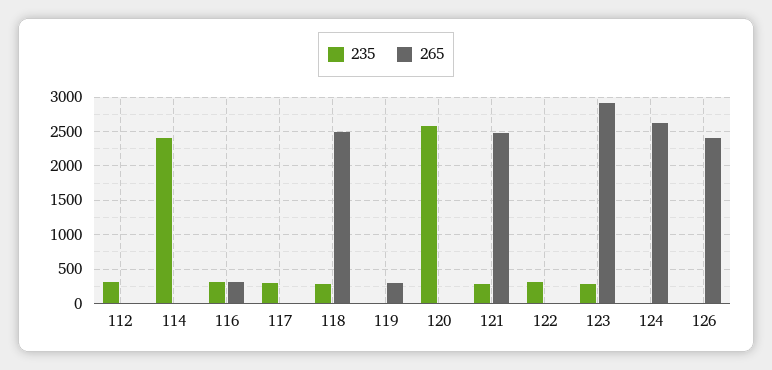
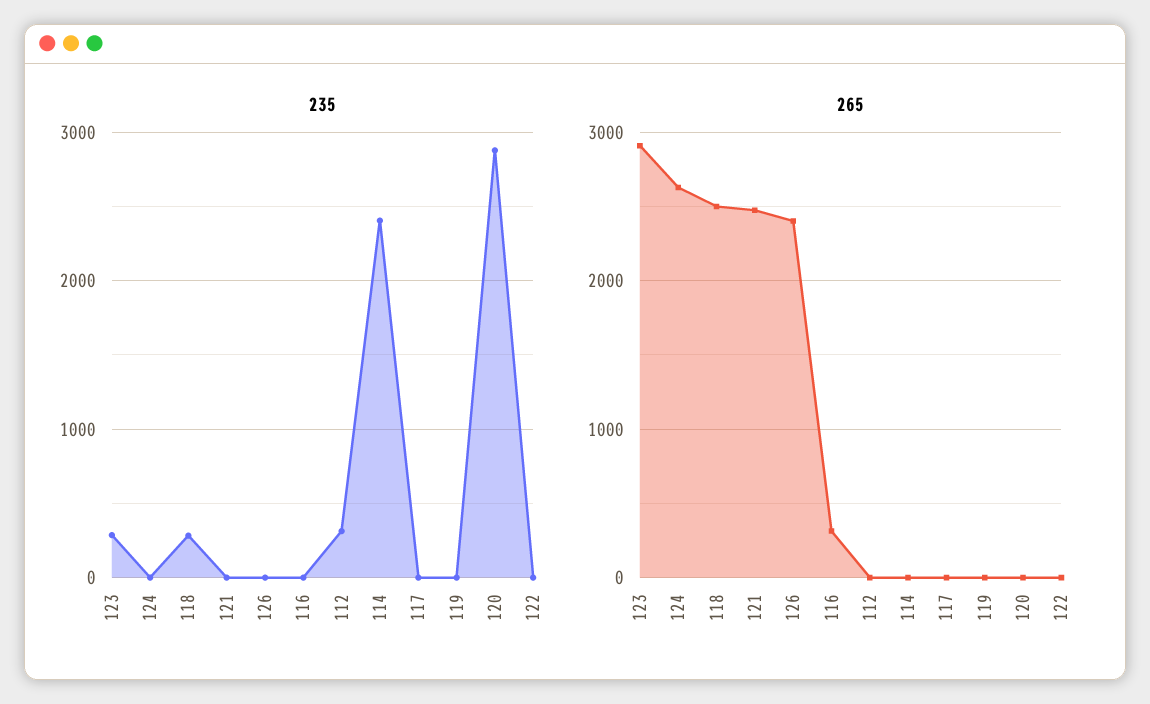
  {
    "235": {
      "112": 300,
      "114": 2400,
-     "116": 300,
+     "116": 0,
-     "117": 300,
+     "117": 0,
      "118": 300,
      "119": 0,
-     "120": 2600,
+     "120": 2900,
-     "121": 300,
+     "121": 0,
-     "122": 300,
+     "122": 0,
      "123": 300,
      "124": 0,
      "126": 0
    },
    "265": {
      "112": 0,
      "114": 0,
      "116": 300,
      "117": 0,
      "118": 2500,
-     "119": 300,
+     "119": 0,
      "120": 0,
      "121": 2500,
      "122": 0,
      "123": 2900,
      "124": 2600,
      "126": 2400
    }
  }

